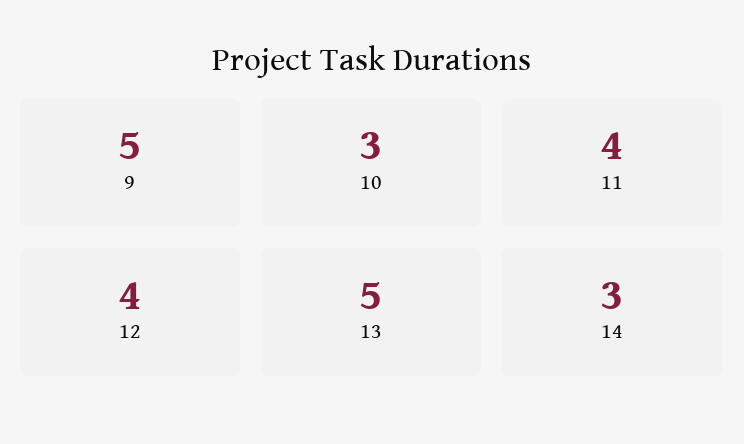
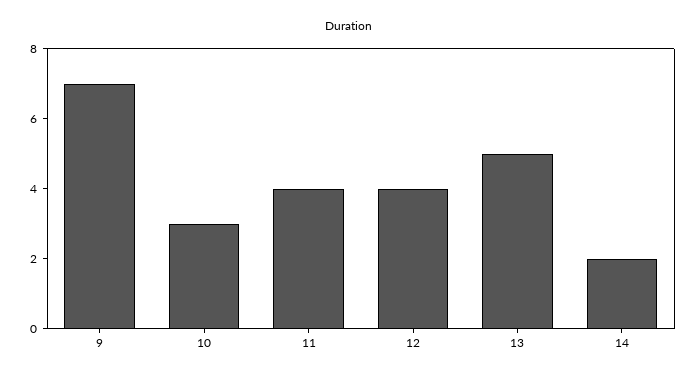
  {
-   "9": 5,
+   "9": 7,
    "10": 3,
    "11": 4,
    "12": 4,
    "13": 5,
-   "14": 3
+   "14": 2
  }

